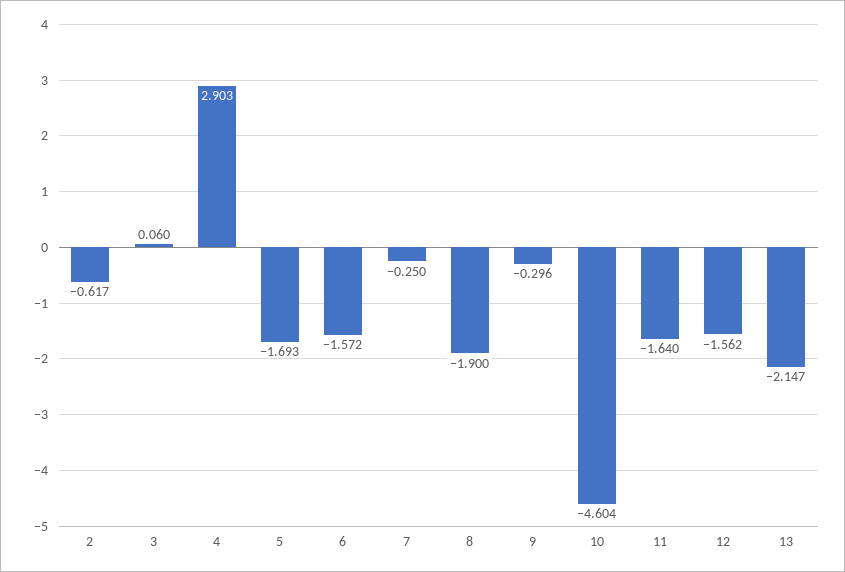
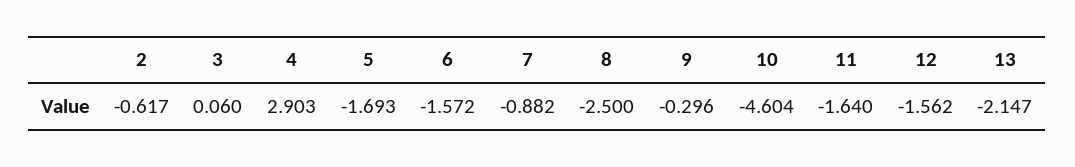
  {
    "2": -0.617,
    "3": 0.06,
    "4": 2.903,
    "5": -1.693,
    "6": -1.572,
-   "7": -0.25,
+   "7": -0.882,
-   "8": -1.9,
+   "8": -2.5,
    "9": -0.296,
    "10": -4.604,
    "11": -1.64,
    "12": -1.562,
    "13": -2.147
  }

